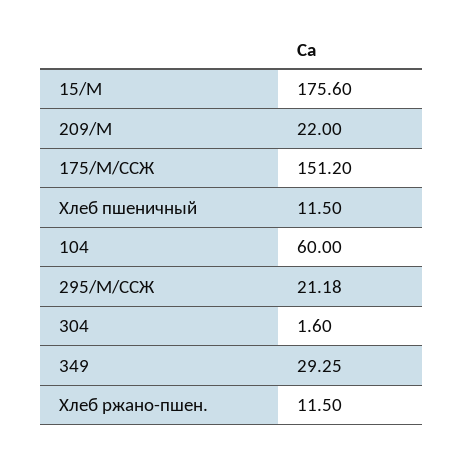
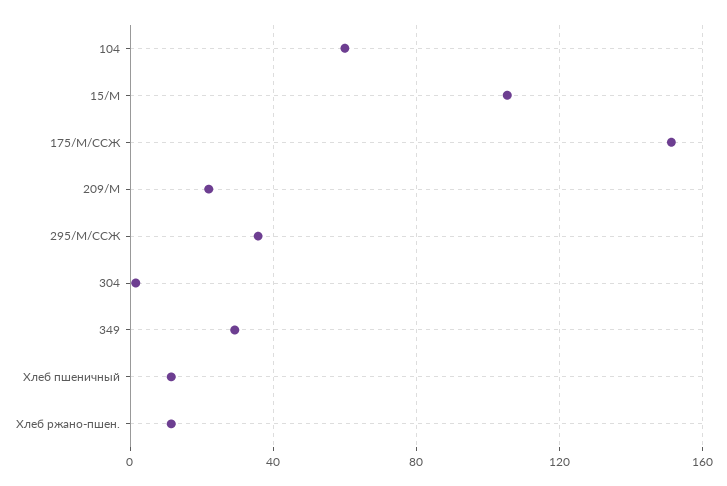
  {
-   "15/М": 175.6,
+   "15/М": 105,
    "209/М": 22,
    "175/М/ССЖ": 151.2,
    "Хлеб пшеничный": 11.5,
    "104": 60,
-   "295/М/ССЖ": 21.18,
+   "295/М/ССЖ": 35,
    "304": 1.6,
    "349": 29.25,
    "Хлеб ржано-пшен.": 11.5
  }

